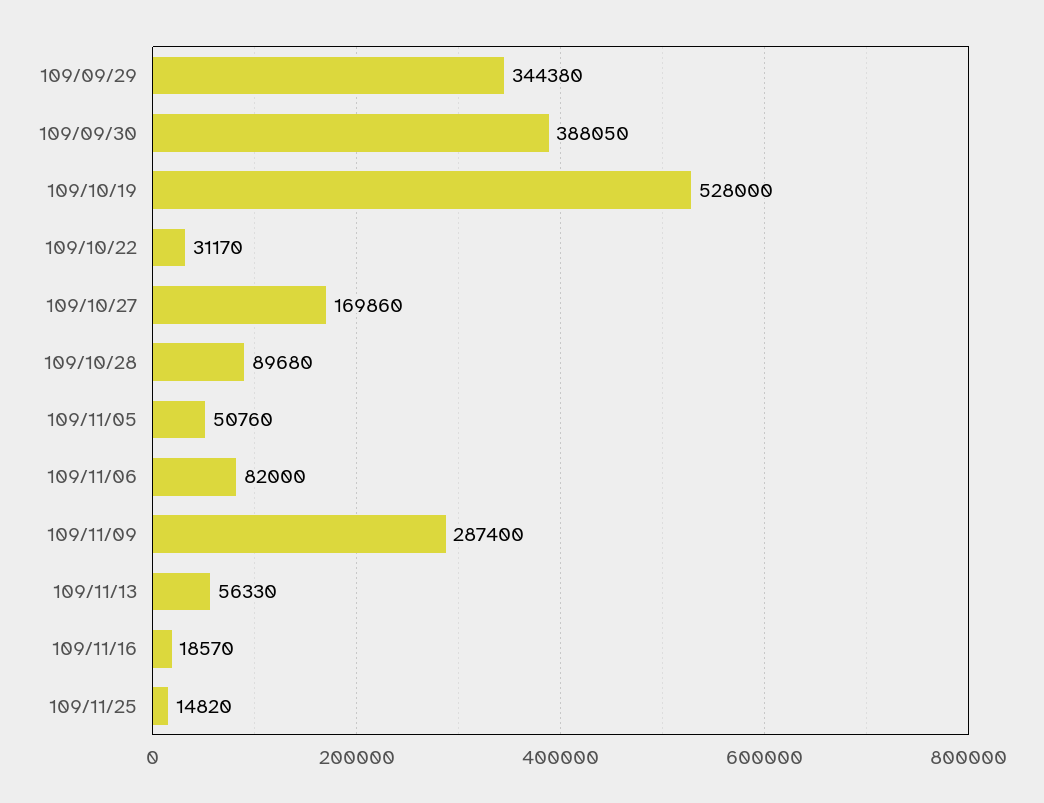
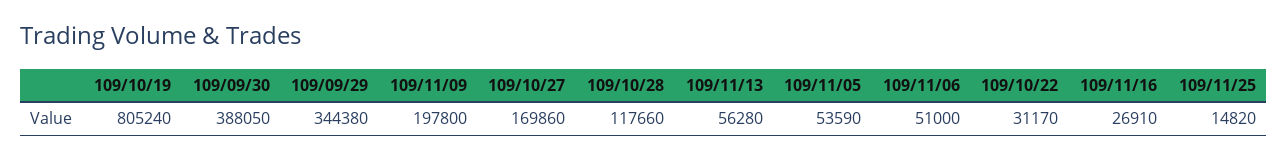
  {
    "109/09/29": 344380,
    "109/09/30": 388050,
-   "109/10/19": 528000,
+   "109/10/19": 805240,
    "109/10/22": 31170,
    "109/10/27": 169860,
-   "109/10/28": 89680,
+   "109/10/28": 117660,
-   "109/11/05": 50760,
+   "109/11/05": 53590,
-   "109/11/06": 82000,
+   "109/11/06": 51000,
-   "109/11/09": 287400,
+   "109/11/09": 197800,
-   "109/11/13": 56330,
+   "109/11/13": 56280,
-   "109/11/16": 18570,
+   "109/11/16": 26910,
    "109/11/25": 14820
  }

